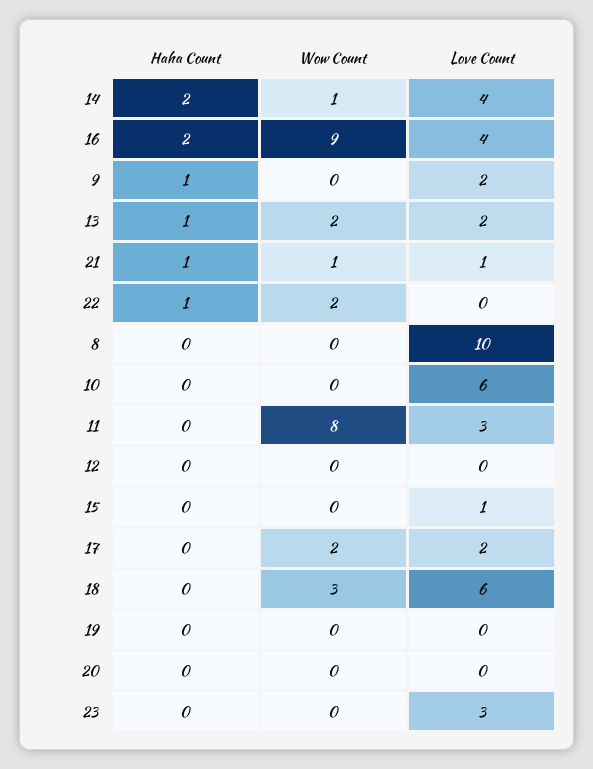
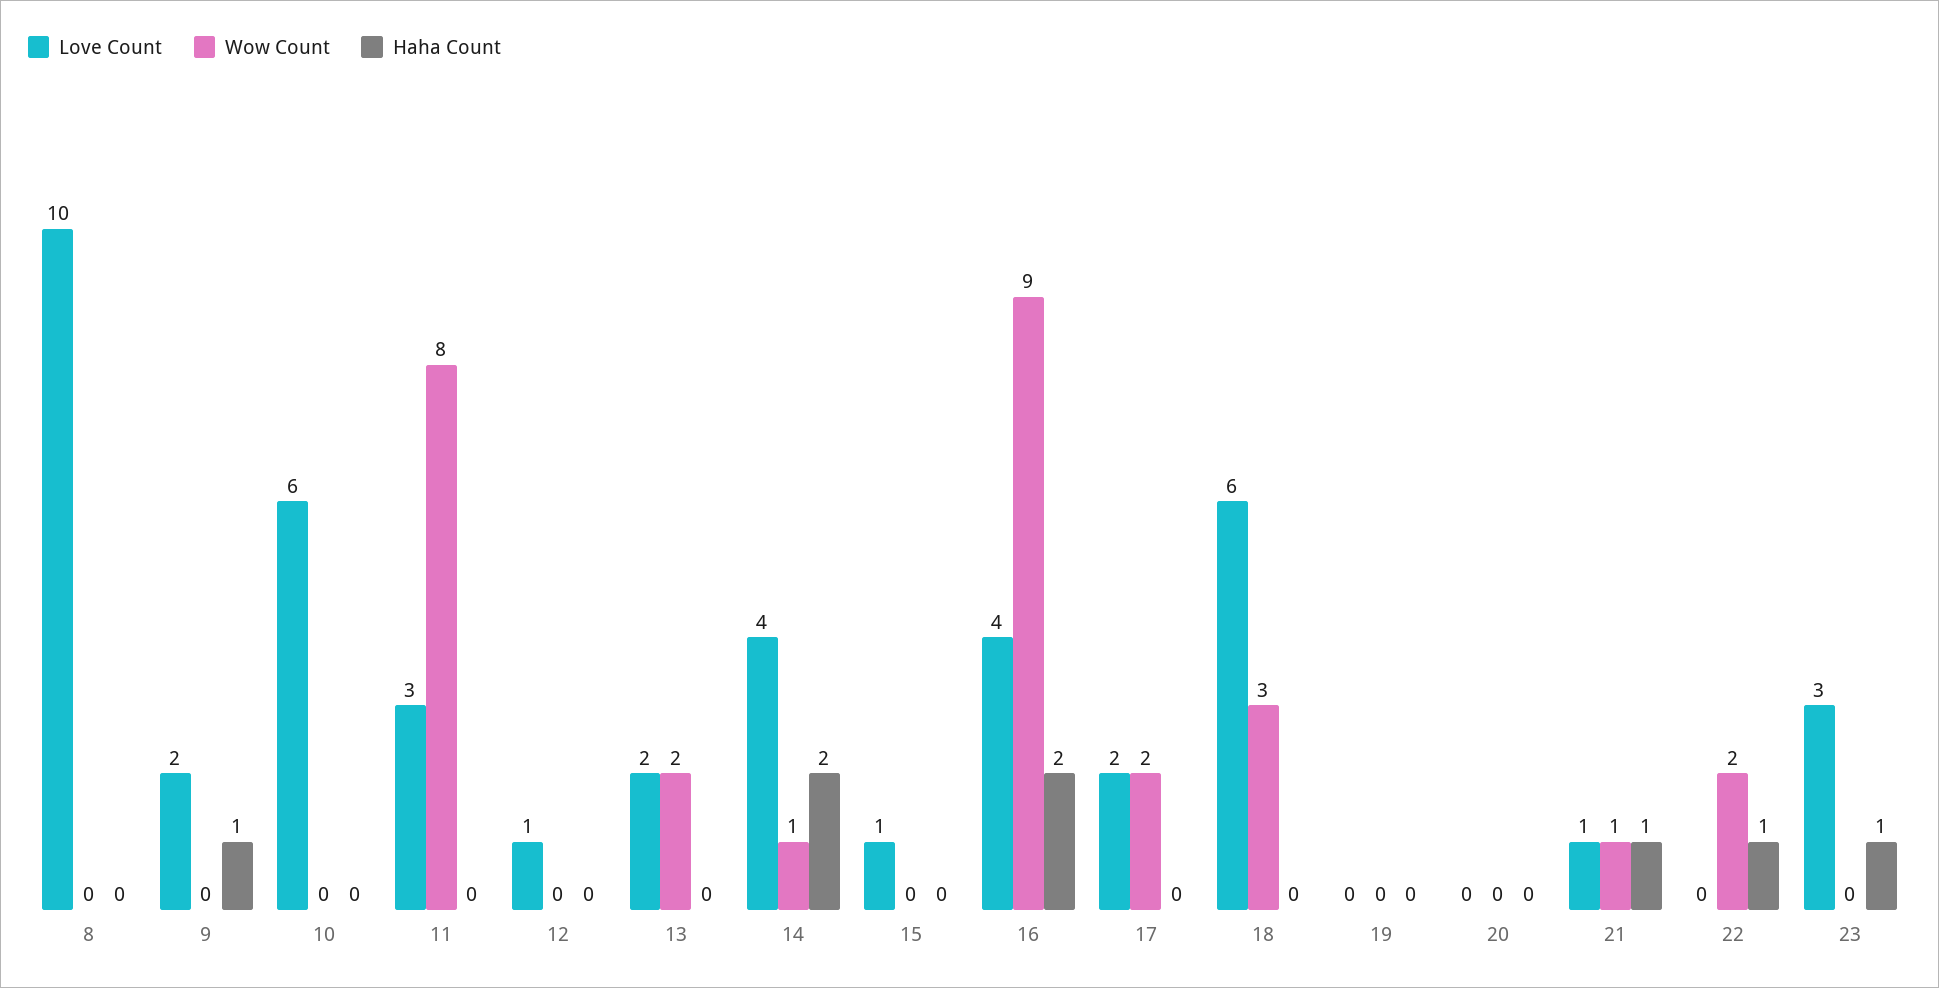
  {
    "Haha Count": {
      "14": 2,
      "16": 2,
      "9": 1,
-     "13": 1,
+     "13": 0,
      "21": 1,
      "22": 1,
      "8": 0,
      "10": 0,
      "11": 0,
      "12": 0,
      "15": 0,
      "17": 0,
      "18": 0,
      "19": 0,
      "20": 0,
-     "23": 0
+     "23": 1
    },
    "Wow Count": {
      "14": 1,
      "16": 9,
      "9": 0,
      "13": 2,
      "21": 1,
      "22": 2,
      "8": 0,
      "10": 0,
      "11": 8,
      "12": 0,
      "15": 0,
      "17": 2,
      "18": 3,
      "19": 0,
      "20": 0,
      "23": 0
    },
    "Love Count": {
      "14": 4,
      "16": 4,
      "9": 2,
      "13": 2,
      "21": 1,
      "22": 0,
      "8": 10,
      "10": 6,
      "11": 3,
-     "12": 0,
+     "12": 1,
      "15": 1,
      "17": 2,
      "18": 6,
      "19": 0,
      "20": 0,
      "23": 3
    }
  }

